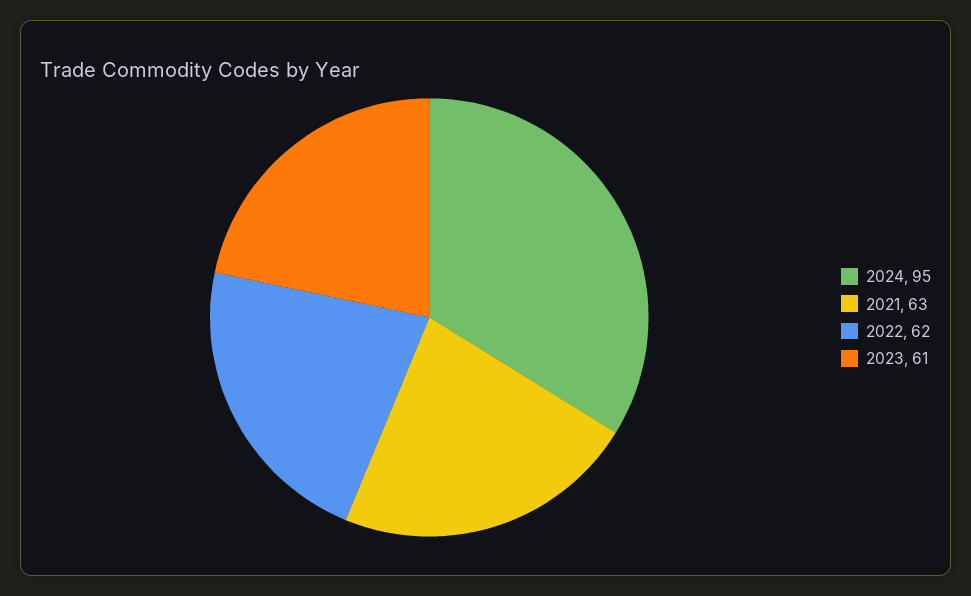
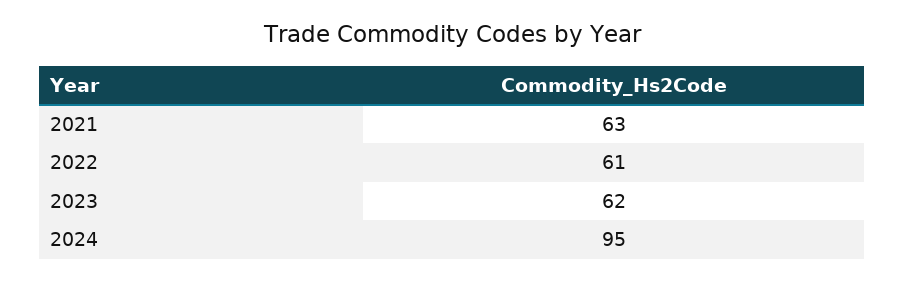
  {
    "2024": 95,
    "2021": 63,
-   "2022": 62,
+   "2022": 61,
-   "2023": 61
+   "2023": 62
  }

